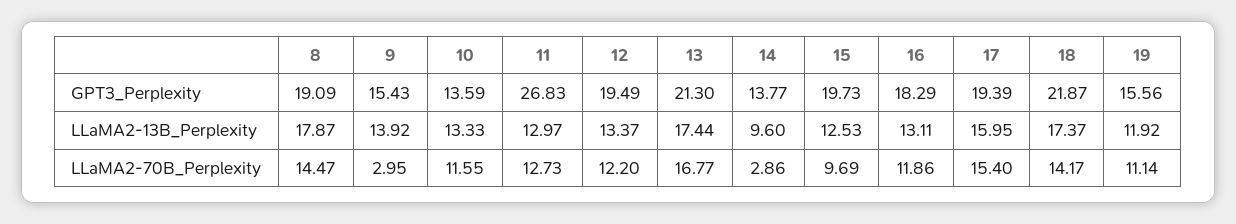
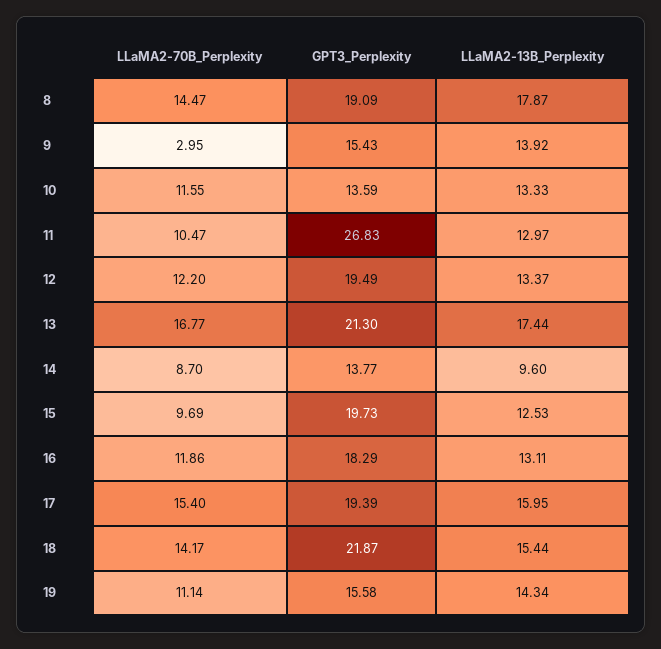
  {
    "8": {
      "GPT3_Perplexity": 19.09,
      "LLaMA2-13B_Perplexity": 17.87,
      "LLaMA2-70B_Perplexity": 14.47
    },
    "9": {
      "GPT3_Perplexity": 15.43,
      "LLaMA2-13B_Perplexity": 13.92,
      "LLaMA2-70B_Perplexity": 2.95
    },
    "10": {
      "GPT3_Perplexity": 13.59,
      "LLaMA2-13B_Perplexity": 13.33,
      "LLaMA2-70B_Perplexity": 11.55
    },
    "11": {
      "GPT3_Perplexity": 26.83,
      "LLaMA2-13B_Perplexity": 12.97,
-     "LLaMA2-70B_Perplexity": 12.73
+     "LLaMA2-70B_Perplexity": 10.47
    },
    "12": {
      "GPT3_Perplexity": 19.49,
      "LLaMA2-13B_Perplexity": 13.37,
      "LLaMA2-70B_Perplexity": 12.2
    },
    "13": {
      "GPT3_Perplexity": 21.3,
      "LLaMA2-13B_Perplexity": 17.44,
      "LLaMA2-70B_Perplexity": 16.77
    },
    "14": {
      "GPT3_Perplexity": 13.77,
      "LLaMA2-13B_Perplexity": 9.6,
-     "LLaMA2-70B_Perplexity": 2.86
+     "LLaMA2-70B_Perplexity": 8.7
    },
    "15": {
      "GPT3_Perplexity": 19.73,
      "LLaMA2-13B_Perplexity": 12.53,
      "LLaMA2-70B_Perplexity": 9.69
    },
    "16": {
      "GPT3_Perplexity": 18.29,
      "LLaMA2-13B_Perplexity": 13.11,
      "LLaMA2-70B_Perplexity": 11.86
    },
    "17": {
      "GPT3_Perplexity": 19.39,
      "LLaMA2-13B_Perplexity": 15.95,
      "LLaMA2-70B_Perplexity": 15.4
    },
    "18": {
      "GPT3_Perplexity": 21.87,
-     "LLaMA2-13B_Perplexity": 17.37,
+     "LLaMA2-13B_Perplexity": 15.44,
      "LLaMA2-70B_Perplexity": 14.17
    },
    "19": {
-     "GPT3_Perplexity": 15.56,
+     "GPT3_Perplexity": 15.58,
-     "LLaMA2-13B_Perplexity": 11.92,
+     "LLaMA2-13B_Perplexity": 14.34,
      "LLaMA2-70B_Perplexity": 11.14
    }
  }

